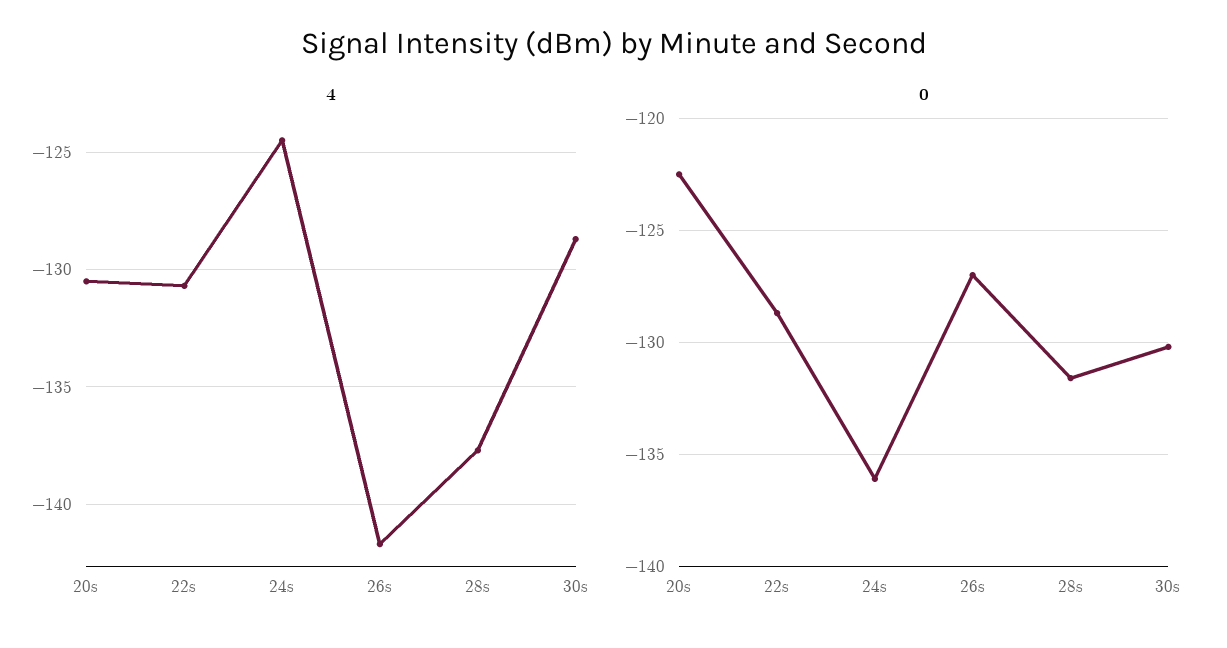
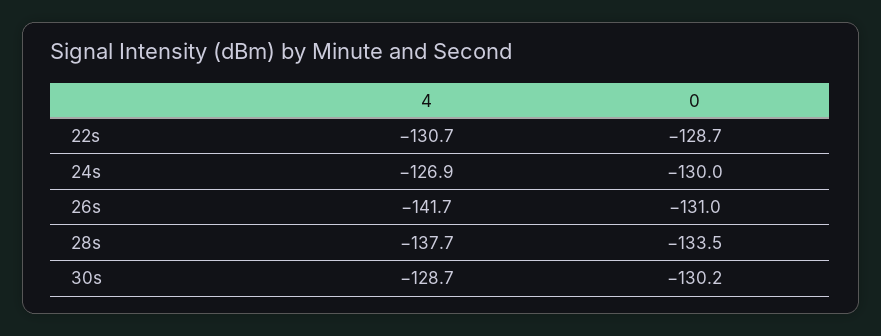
  {
    "4": {
-     "20s": -130.5,
      "22s": -130.7,
-     "24s": -124.5,
+     "24s": -126.9,
      "26s": -141.7,
      "28s": -137.7,
      "30s": -128.7
    },
    "0": {
-     "20s": -122.5,
      "22s": -128.7,
-     "24s": -136,
+     "24s": -130,
-     "26s": -127,
+     "26s": -131,
-     "28s": -131.5,
+     "28s": -133.5,
      "30s": -130.2
    }
  }

